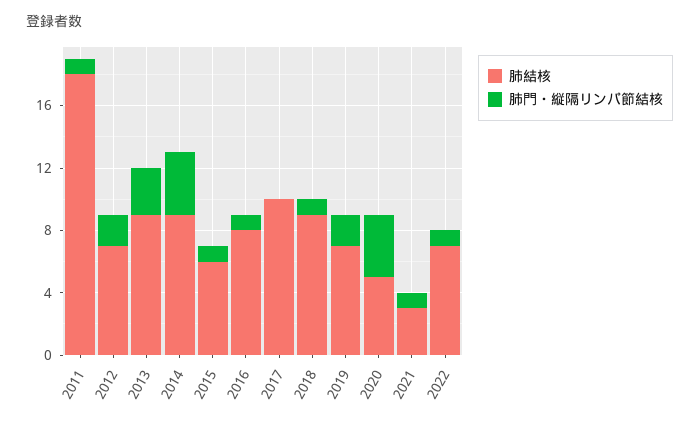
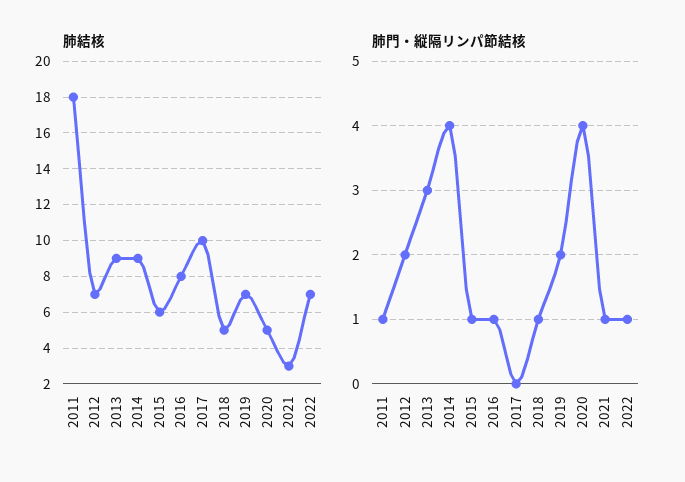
  {
    "肺結核": {
      "2011": 18,
      "2012": 7,
      "2013": 9,
      "2014": 9,
      "2015": 6,
      "2016": 8,
      "2017": 10,
-     "2018": 9,
+     "2018": 5,
      "2019": 7,
      "2020": 5,
      "2021": 3,
      "2022": 7
    },
    "肺門・縦隔リンパ節結核": {
      "2011": 1,
      "2012": 2,
      "2013": 3,
      "2014": 4,
      "2015": 1,
      "2016": 1,
      "2017": 0,
      "2018": 1,
      "2019": 2,
      "2020": 4,
      "2021": 1,
      "2022": 1
    }
  }

